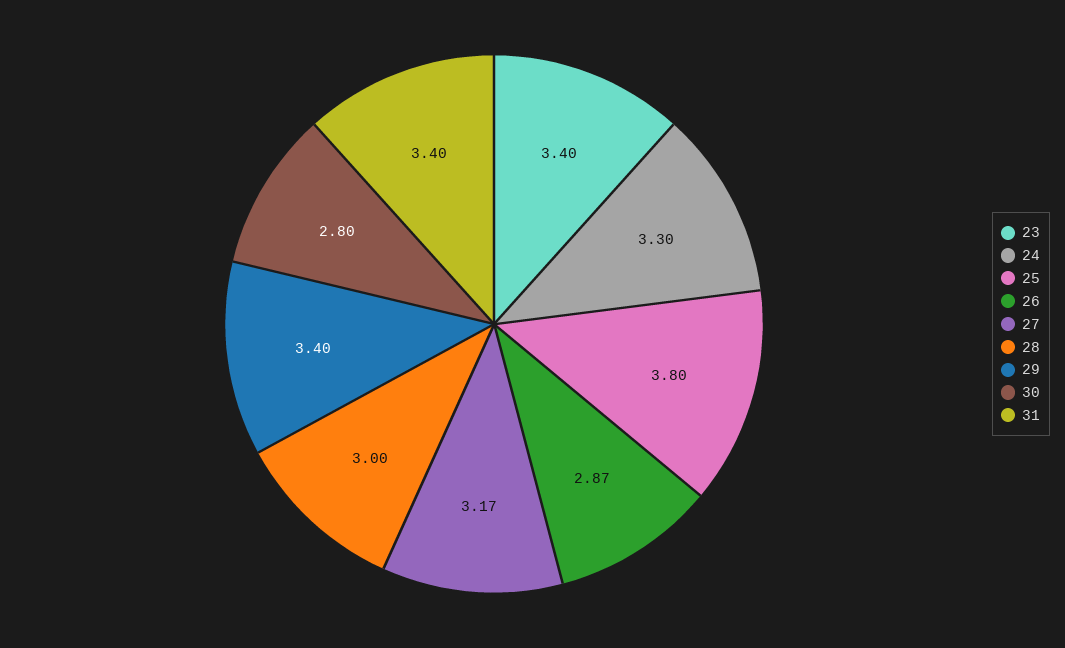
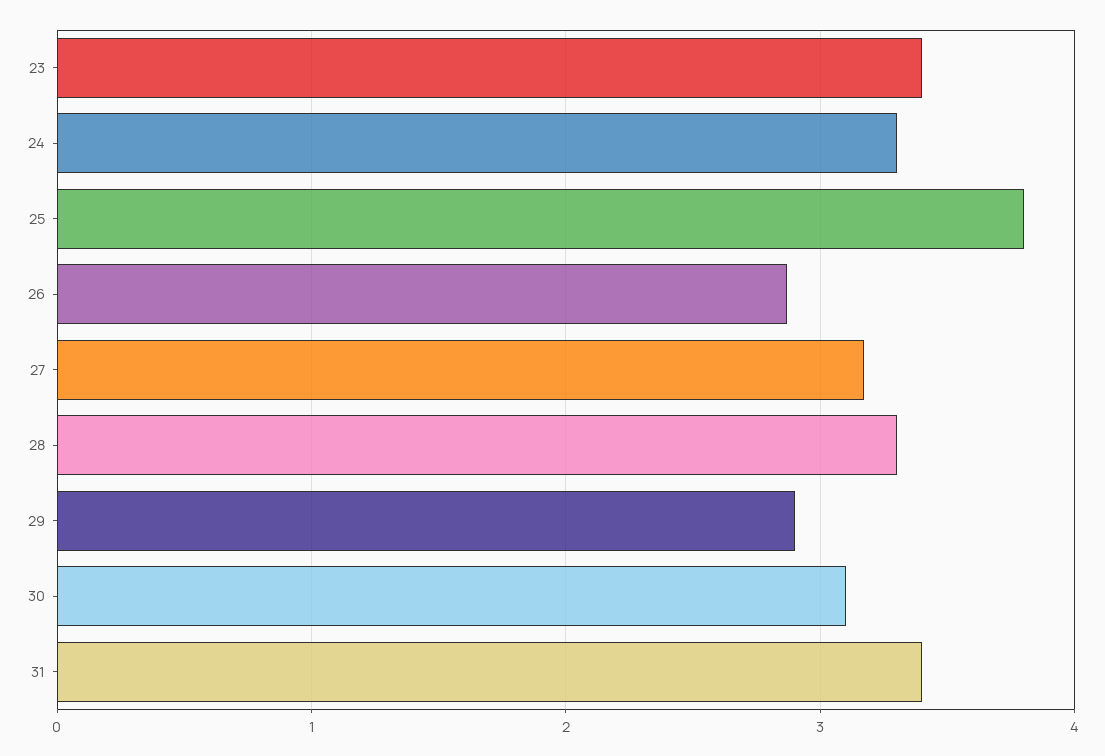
  {
    "23": 3.4,
    "24": 3.3,
    "25": 3.8,
    "26": 2.87,
    "27": 3.17,
-   "28": 3,
+   "28": 3.3,
-   "29": 3.4,
+   "29": 2.9,
-   "30": 2.8,
+   "30": 3.1,
    "31": 3.4
  }

